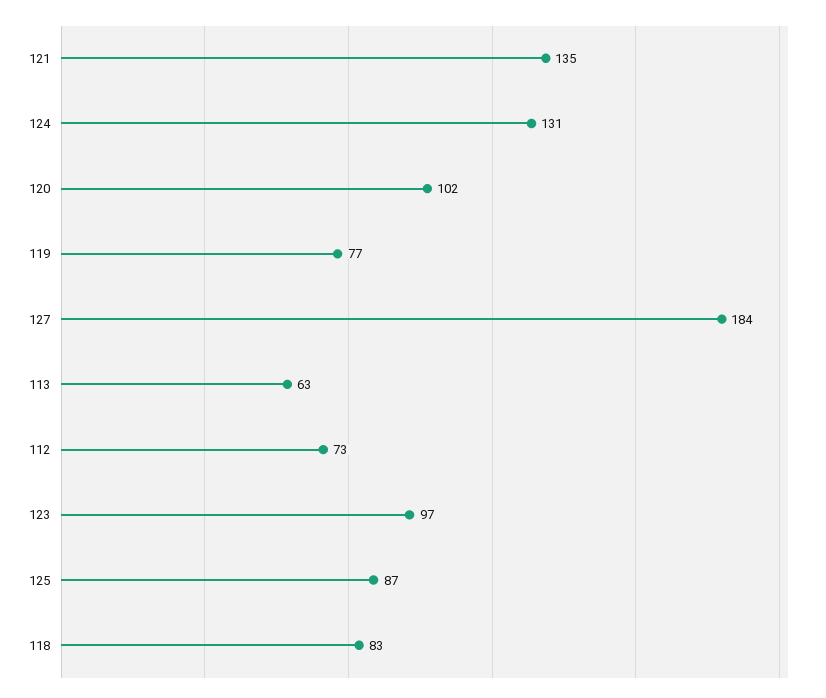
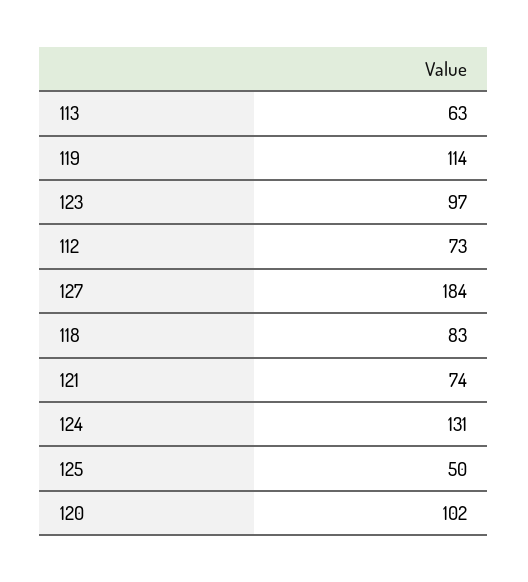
  {
-   "121": 135,
+   "121": 74,
    "124": 131,
    "120": 102,
-   "119": 77,
+   "119": 114,
    "127": 184,
    "113": 63,
    "112": 73,
    "123": 97,
-   "125": 87,
+   "125": 50,
    "118": 83
  }

